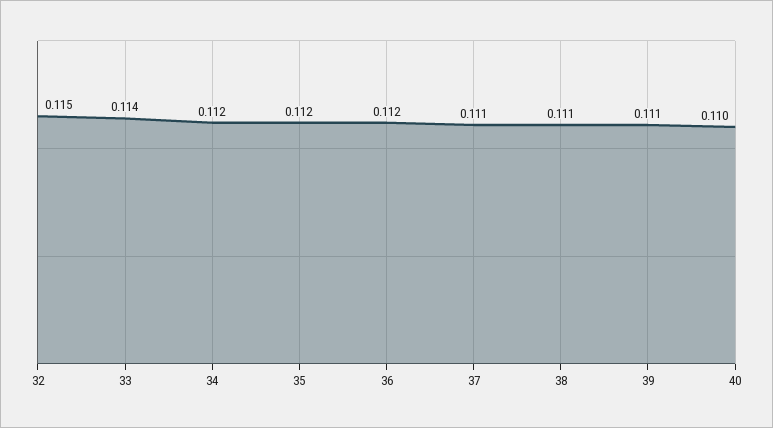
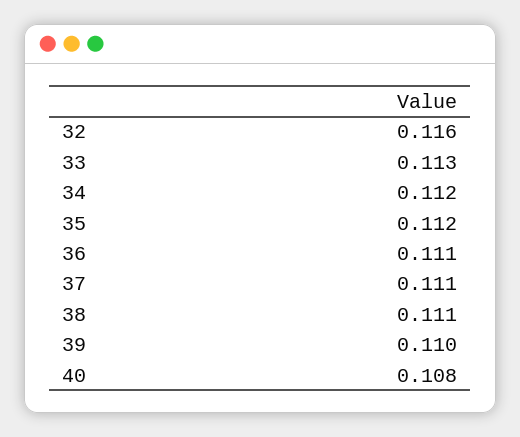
  {
-   "32": 0.115,
+   "32": 0.116,
-   "33": 0.114,
+   "33": 0.113,
    "34": 0.112,
    "35": 0.112,
-   "36": 0.112,
+   "36": 0.111,
    "37": 0.111,
    "38": 0.111,
-   "39": 0.111,
+   "39": 0.11,
-   "40": 0.11
+   "40": 0.108
  }

